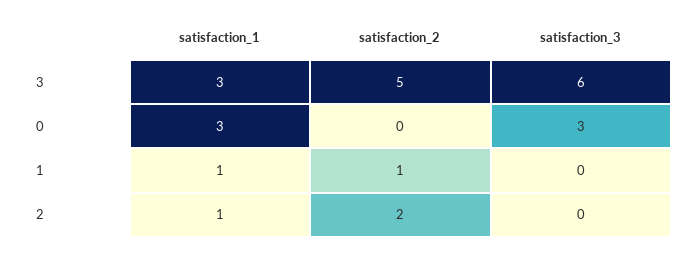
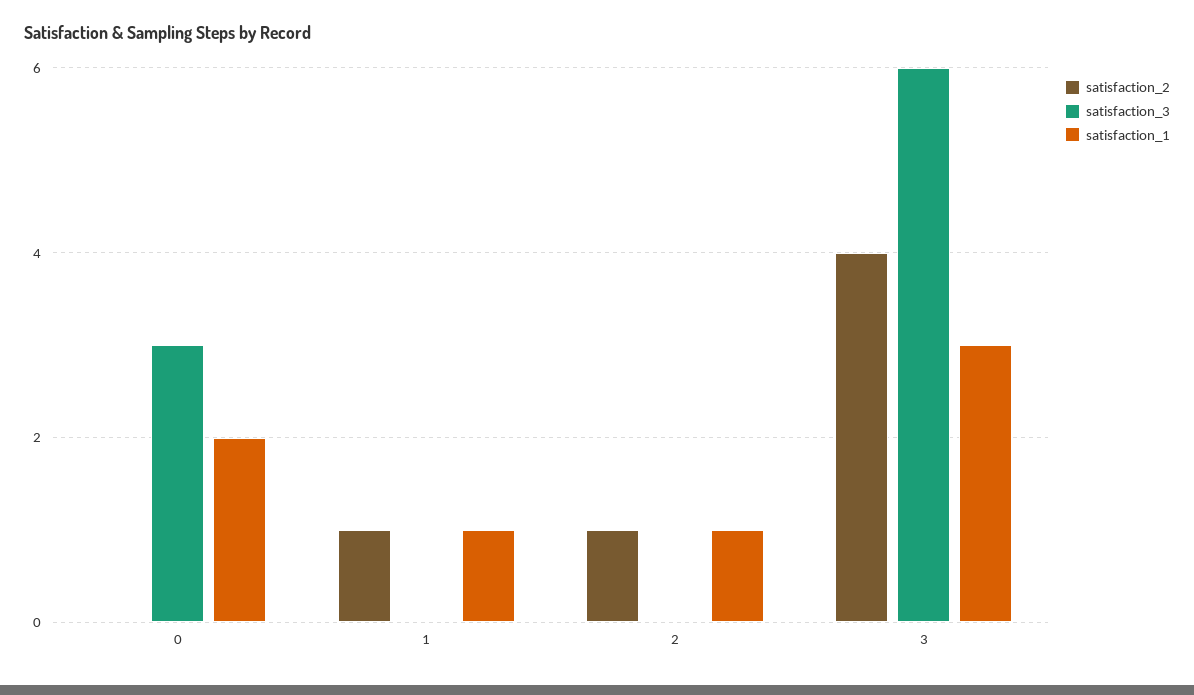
  {
    "satisfaction_1": {
      "3": 3,
-     "0": 3,
+     "0": 2,
      "1": 1,
      "2": 1
    },
    "satisfaction_2": {
-     "3": 5,
+     "3": 4,
      "0": 0,
      "1": 1,
-     "2": 2
+     "2": 1
    },
    "satisfaction_3": {
      "3": 6,
      "0": 3,
      "1": 0,
      "2": 0
    }
  }

